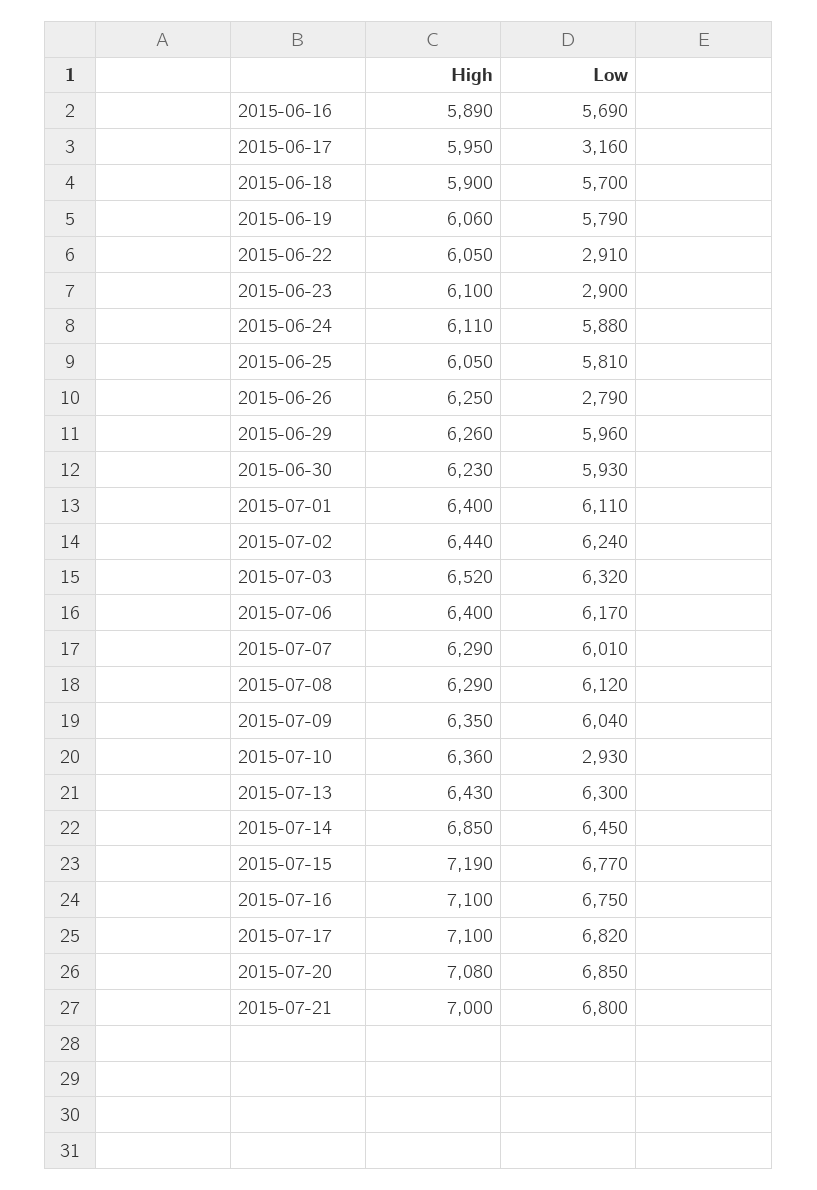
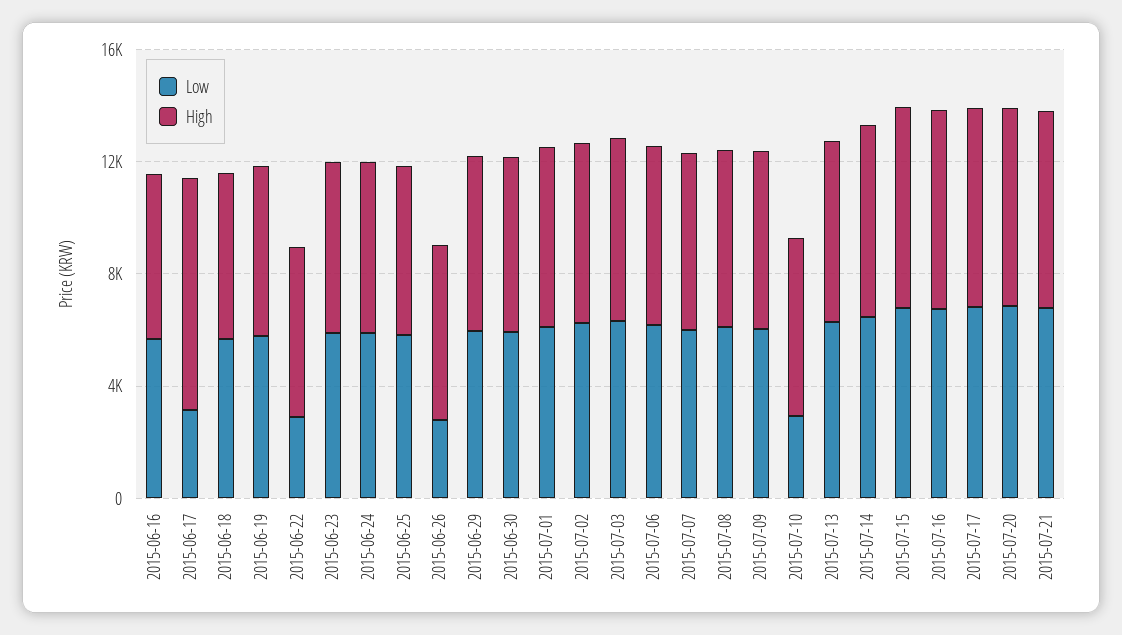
  {
    "High": {
      "2015-06-16": 5890,
-     "2015-06-17": 5950,
+     "2015-06-17": 8000,
      "2015-06-18": 5900,
      "2015-06-19": 6060,
      "2015-06-22": 6050,
      "2015-06-23": 6100,
      "2015-06-24": 6110,
      "2015-06-25": 6050,
      "2015-06-26": 6250,
      "2015-06-29": 6260,
      "2015-06-30": 6230,
      "2015-07-01": 6400,
      "2015-07-02": 6440,
      "2015-07-03": 6520,
      "2015-07-06": 6400,
      "2015-07-07": 6290,
      "2015-07-08": 6290,
      "2015-07-09": 6350,
      "2015-07-10": 6360,
      "2015-07-13": 6430,
      "2015-07-14": 6850,
      "2015-07-15": 7190,
      "2015-07-16": 7100,
      "2015-07-17": 7100,
      "2015-07-20": 7080,
      "2015-07-21": 7000
    },
    "Low": {
      "2015-06-16": 5690,
      "2015-06-17": 3160,
      "2015-06-18": 5700,
      "2015-06-19": 5790,
      "2015-06-22": 2910,
-     "2015-06-23": 2900,
+     "2015-06-23": 6000,
      "2015-06-24": 5880,
      "2015-06-25": 5810,
      "2015-06-26": 2790,
      "2015-06-29": 5960,
      "2015-06-30": 5930,
      "2015-07-01": 6110,
      "2015-07-02": 6240,
      "2015-07-03": 6320,
      "2015-07-06": 6170,
      "2015-07-07": 6010,
      "2015-07-08": 6120,
      "2015-07-09": 6040,
      "2015-07-10": 2930,
      "2015-07-13": 6300,
      "2015-07-14": 6450,
      "2015-07-15": 6770,
      "2015-07-16": 6750,
      "2015-07-17": 6820,
      "2015-07-20": 6850,
      "2015-07-21": 6800
    }
  }

